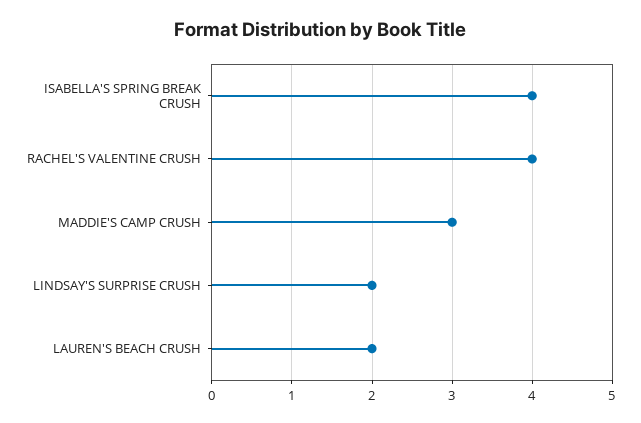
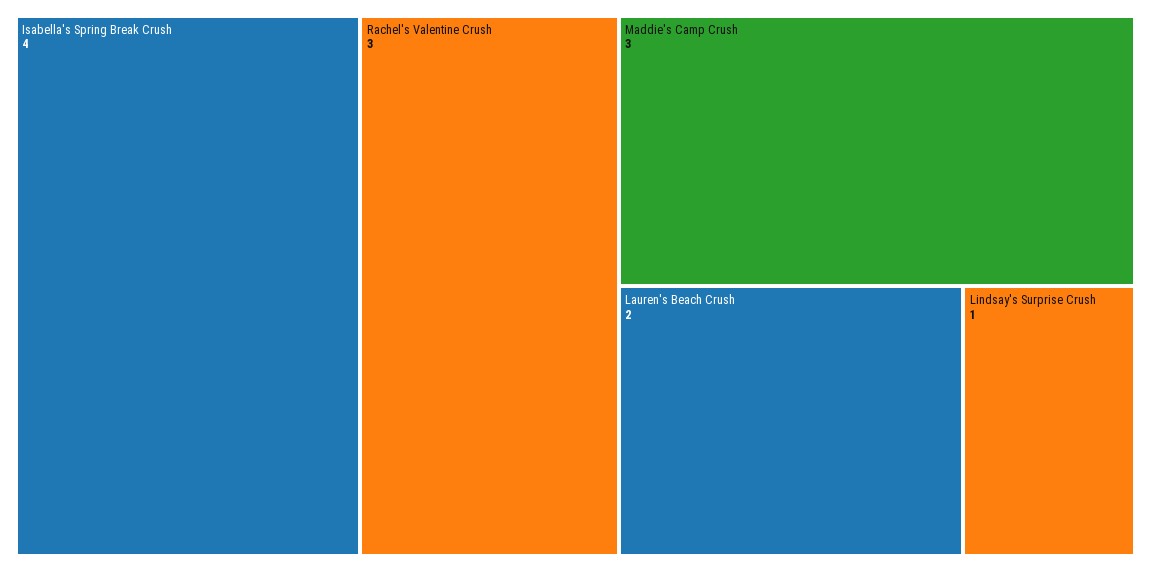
  {
    "ISABELLA'S SPRING BREAK CRUSH": 4,
-   "RACHEL'S VALENTINE CRUSH": 4,
+   "RACHEL'S VALENTINE CRUSH": 3,
    "MADDIE'S CAMP CRUSH": 3,
-   "LINDSAY'S SURPRISE CRUSH": 2,
+   "LINDSAY'S SURPRISE CRUSH": 1,
    "LAUREN'S BEACH CRUSH": 2
  }

